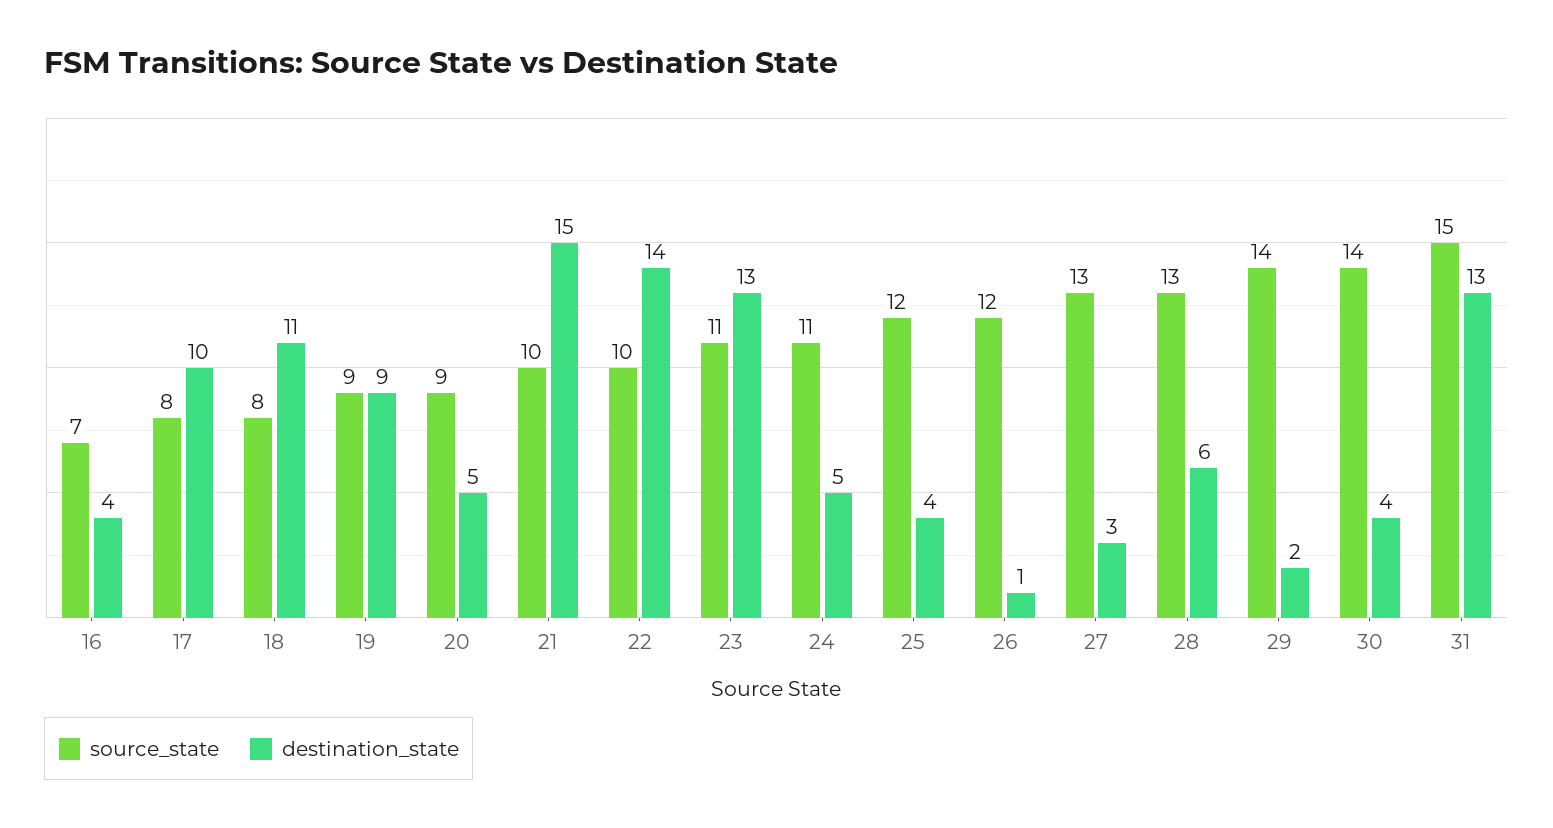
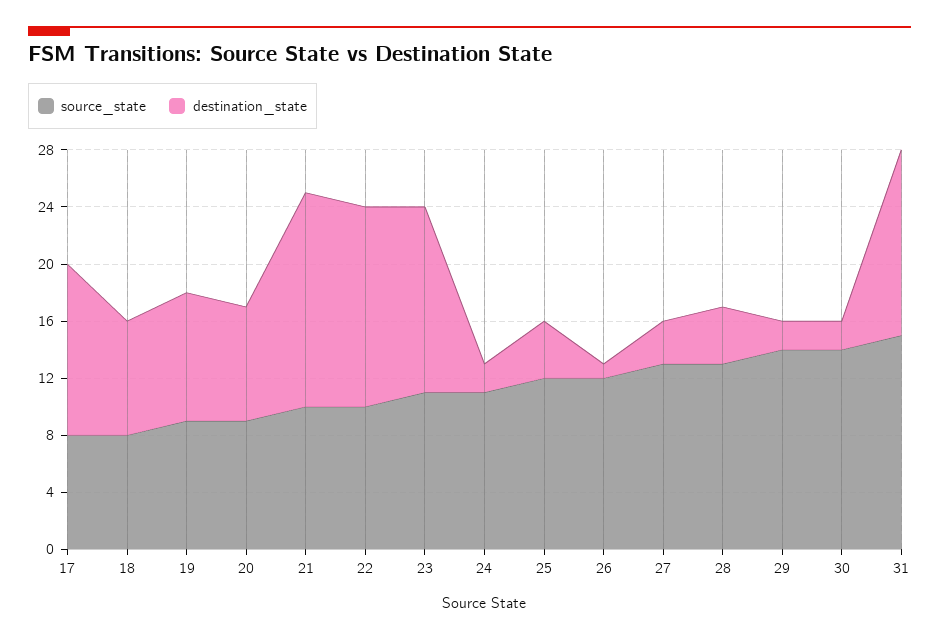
  {
    "source_state": {
-     "16": 7,
      "17": 8,
      "18": 8,
      "19": 9,
      "20": 9,
      "21": 10,
      "22": 10,
      "23": 11,
      "24": 11,
      "25": 12,
      "26": 12,
      "27": 13,
      "28": 13,
      "29": 14,
      "30": 14,
      "31": 15
    },
    "destination_state": {
-     "16": 4,
-     "17": 10,
+     "17": 12,
-     "18": 11,
+     "18": 8,
      "19": 9,
-     "20": 5,
+     "20": 8,
      "21": 15,
      "22": 14,
      "23": 13,
-     "24": 5,
+     "24": 2,
      "25": 4,
      "26": 1,
      "27": 3,
-     "28": 6,
+     "28": 4,
      "29": 2,
-     "30": 4,
+     "30": 2,
      "31": 13
    }
  }

